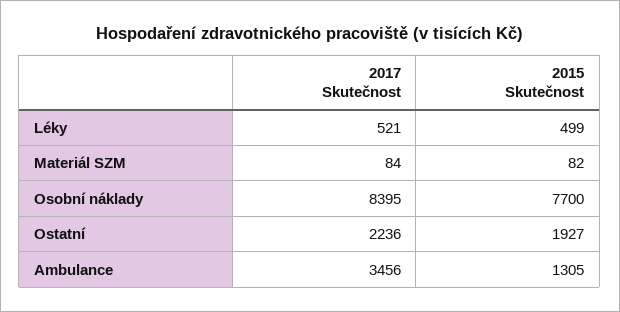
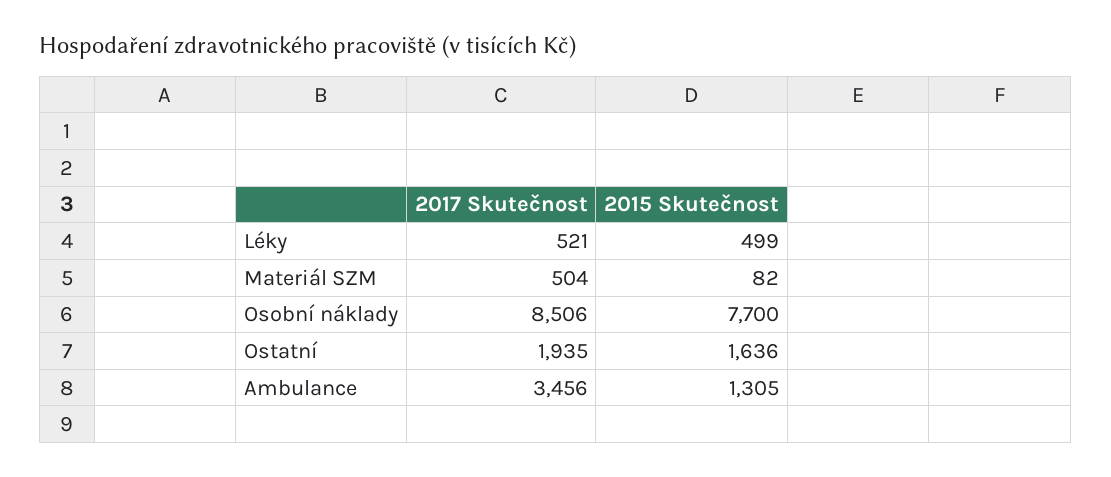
  {
    "2017 Skutečnost": {
      "Léky": 521,
-     "Materiál SZM": 84,
+     "Materiál SZM": 504,
-     "Osobní náklady": 8395,
+     "Osobní náklady": 8506,
-     "Ostatní": 2236,
+     "Ostatní": 1935,
      "Ambulance": 3456
    },
    "2015 Skutečnost": {
      "Léky": 499,
      "Materiál SZM": 82,
      "Osobní náklady": 7700,
-     "Ostatní": 1927,
+     "Ostatní": 1636,
      "Ambulance": 1305
    }
  }

